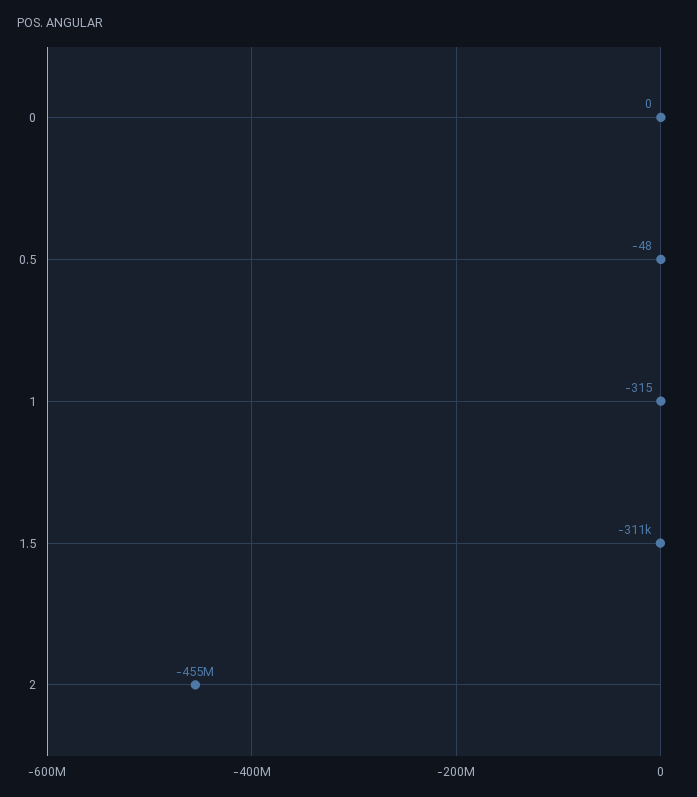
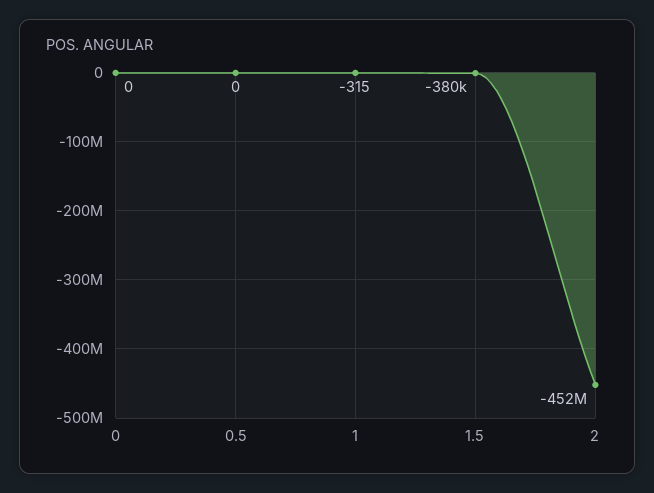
  {
    "0": 0,
-   "0.5": -48,
+   "0.5": 0,
    "1": -315,
-   "1.5": -311000,
+   "1.5": -380000,
-   "2": -455000000
+   "2": -452000000
  }

